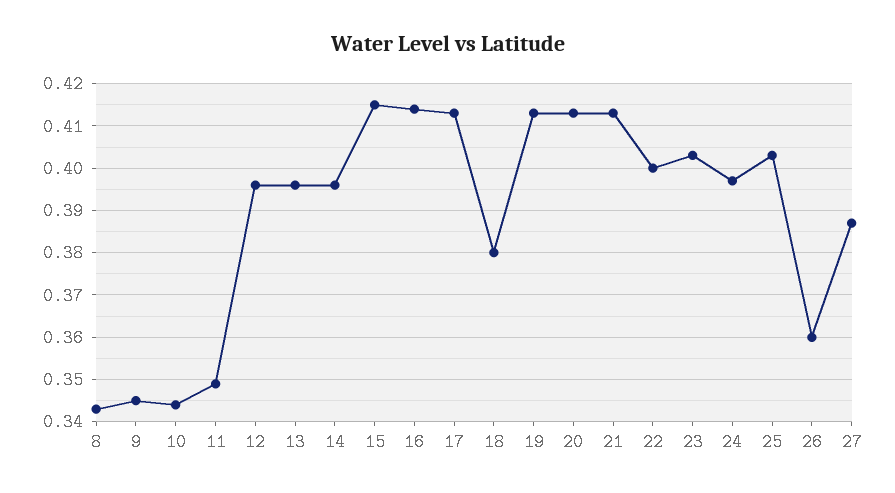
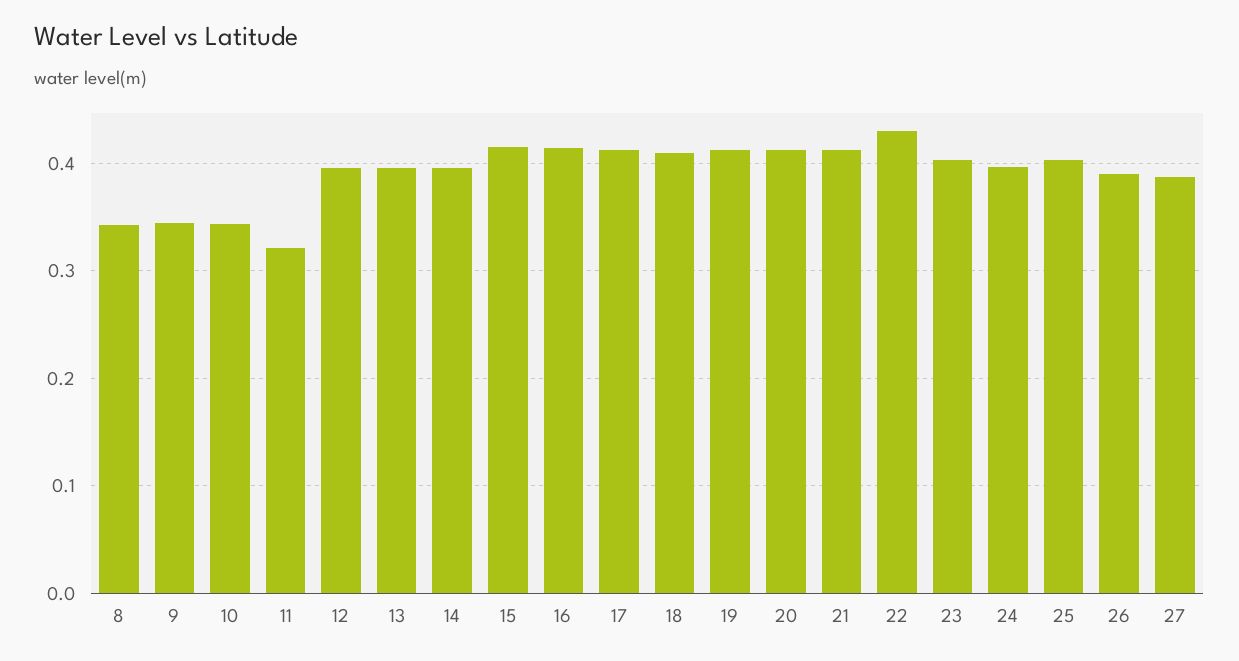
  {
    "8": 0.345,
    "9": 0.345,
    "10": 0.345,
-   "11": 0.35,
+   "11": 0.32,
    "12": 0.395,
    "13": 0.395,
    "14": 0.395,
    "15": 0.415,
    "16": 0.415,
    "17": 0.415,
-   "18": 0.38,
+   "18": 0.41,
    "19": 0.415,
    "20": 0.415,
    "21": 0.415,
-   "22": 0.4,
+   "22": 0.43,
    "23": 0.405,
    "24": 0.395,
    "25": 0.405,
-   "26": 0.36,
+   "26": 0.39,
    "27": 0.385
  }

